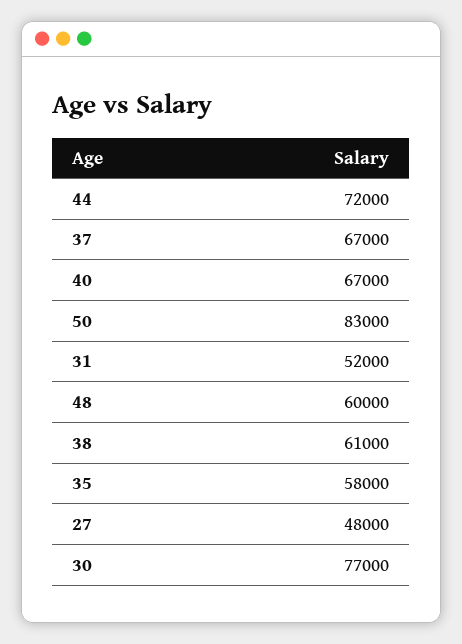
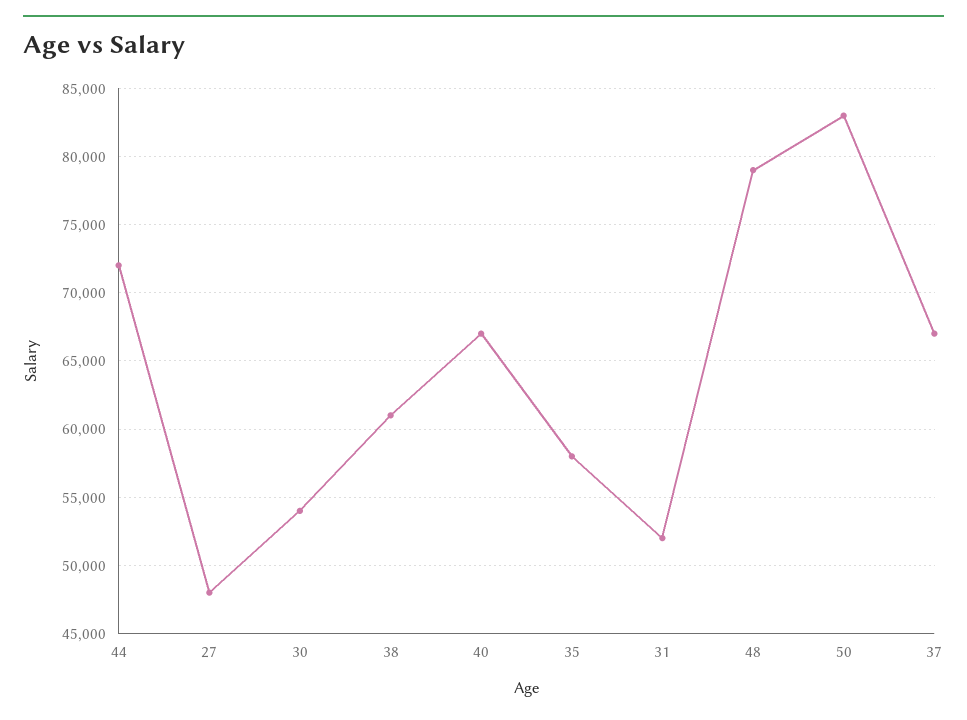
  {
    "44": 72000,
    "37": 67000,
    "40": 67000,
    "50": 83000,
    "31": 52000,
-   "48": 60000,
+   "48": 79000,
    "38": 61000,
    "35": 58000,
    "27": 48000,
-   "30": 77000
+   "30": 54000
  }

